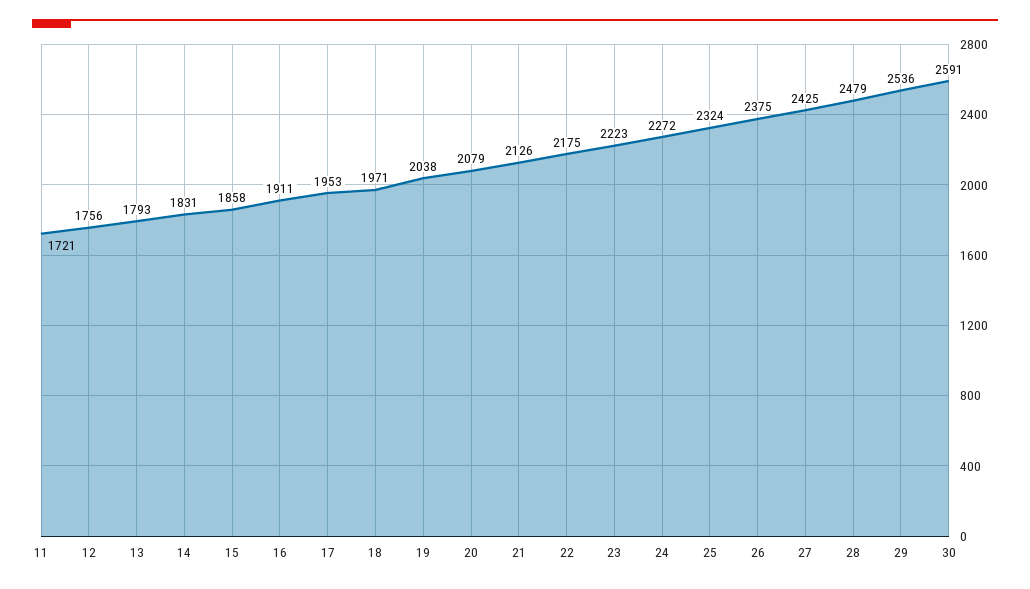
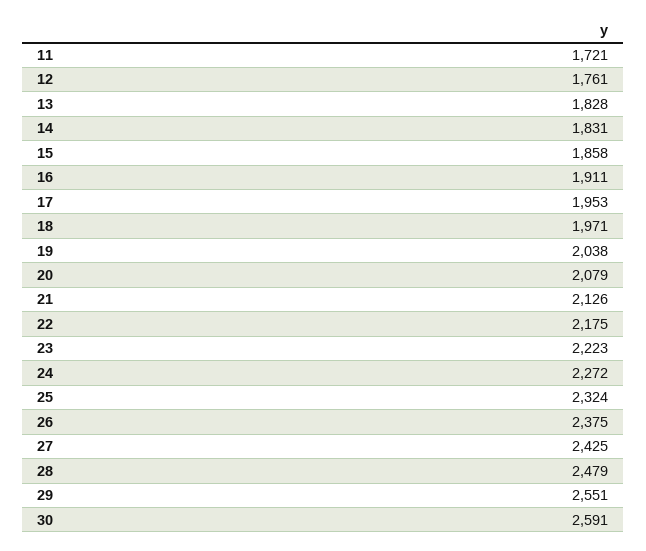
  {
    "11": 1721,
-   "12": 1756,
+   "12": 1761,
-   "13": 1793,
+   "13": 1828,
    "14": 1831,
    "15": 1858,
    "16": 1911,
    "17": 1953,
    "18": 1971,
    "19": 2038,
    "20": 2079,
    "21": 2126,
    "22": 2175,
    "23": 2223,
    "24": 2272,
    "25": 2324,
    "26": 2375,
    "27": 2425,
    "28": 2479,
-   "29": 2536,
+   "29": 2551,
    "30": 2591
  }

